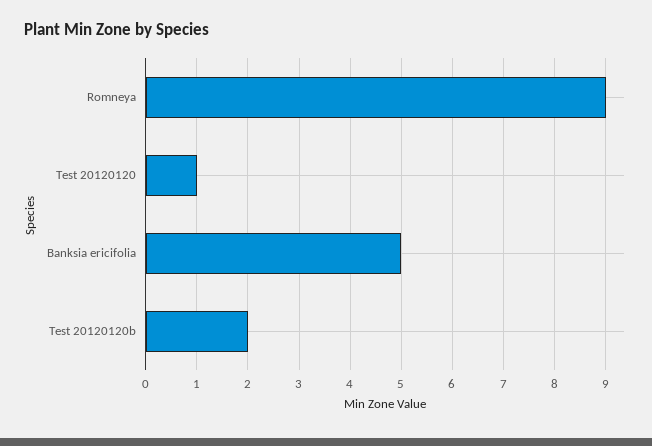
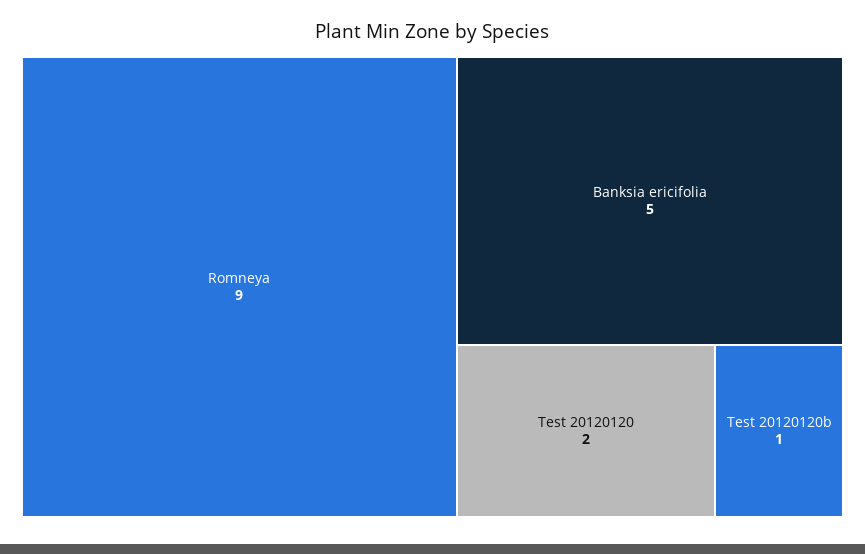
  {
    "Romneya": 9,
-   "Test 20120120": 1,
+   "Test 20120120": 2,
    "Banksia ericifolia": 5,
-   "Test 20120120b": 2
+   "Test 20120120b": 1
  }

